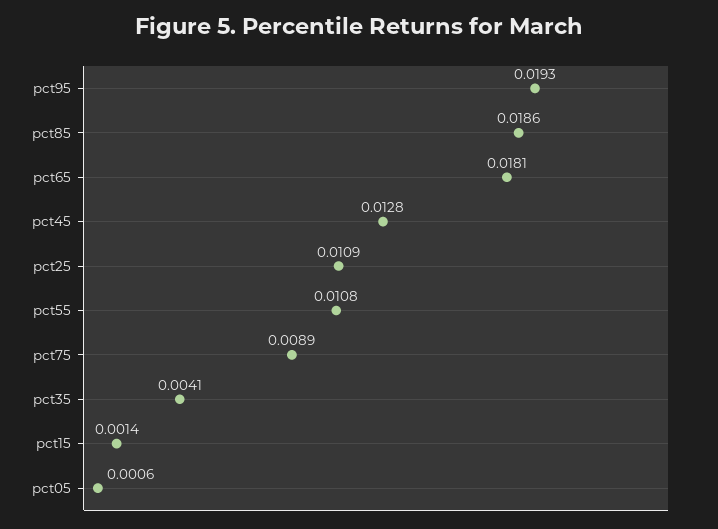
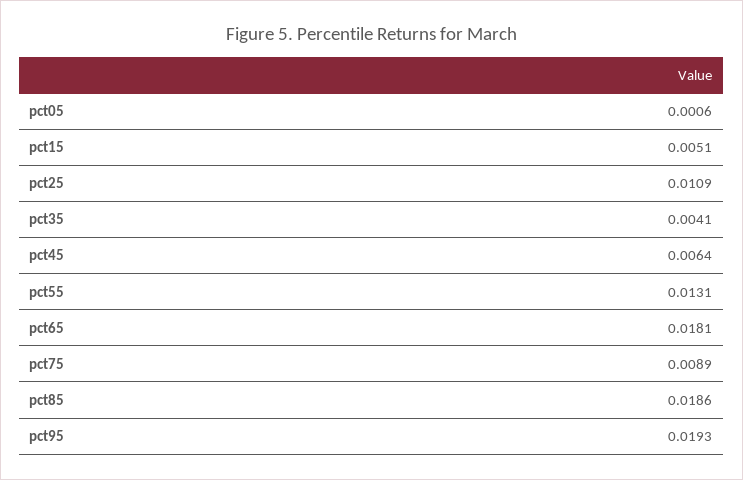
  {
    "pct95": 0.0193,
    "pct85": 0.0186,
    "pct65": 0.0181,
-   "pct45": 0.0128,
+   "pct45": 0.0064,
    "pct25": 0.0109,
-   "pct55": 0.0108,
+   "pct55": 0.0131,
    "pct75": 0.0089,
    "pct35": 0.0041,
-   "pct15": 0.0014,
+   "pct15": 0.0051,
    "pct05": 0.0006
  }

